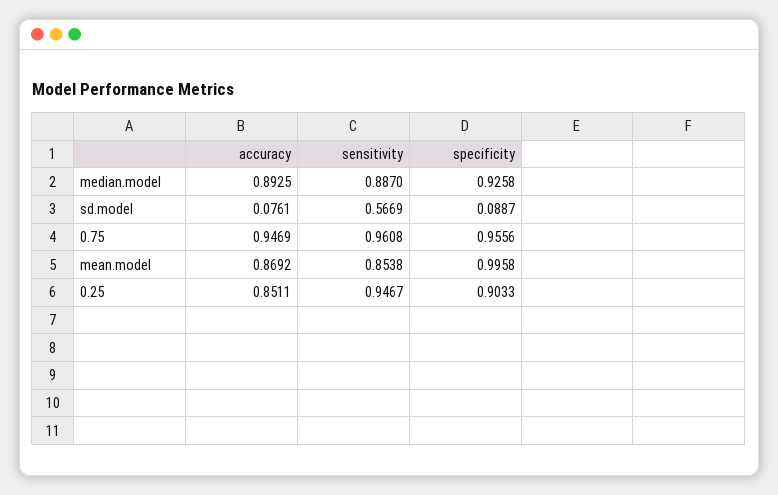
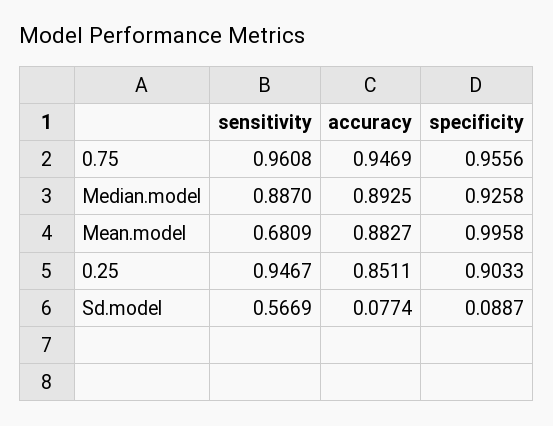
  {
    "accuracy": {
      "median.model": 0.8925,
-     "sd.model": 0.0761,
+     "sd.model": 0.0774,
      "0.75": 0.9469,
-     "mean.model": 0.8692,
+     "mean.model": 0.8827,
      "0.25": 0.8511
    },
    "sensitivity": {
      "median.model": 0.887,
      "sd.model": 0.5669,
      "0.75": 0.9608,
-     "mean.model": 0.8538,
+     "mean.model": 0.6809,
      "0.25": 0.9467
    },
    "specificity": {
      "median.model": 0.9258,
      "sd.model": 0.0887,
      "0.75": 0.9556,
      "mean.model": 0.9958,
      "0.25": 0.9033
    }
  }

